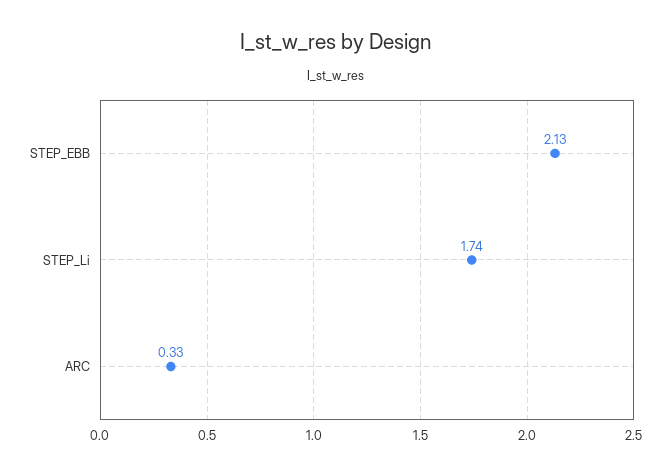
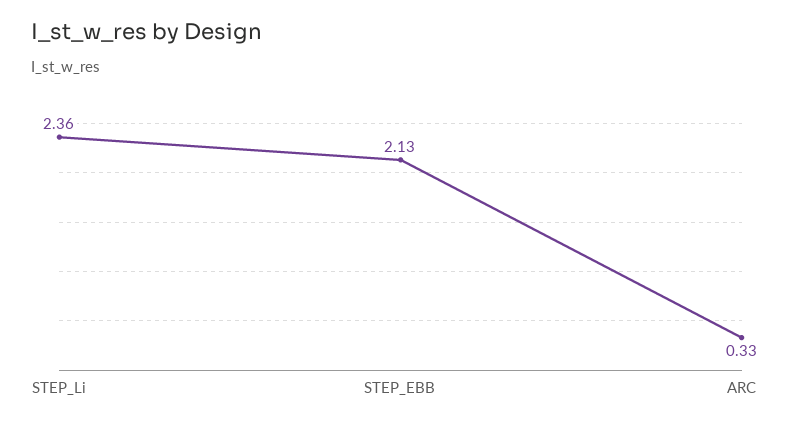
  {
    "STEP_EBB": 2.13,
-   "STEP_Li": 1.74,
+   "STEP_Li": 2.36,
    "ARC": 0.33
  }

